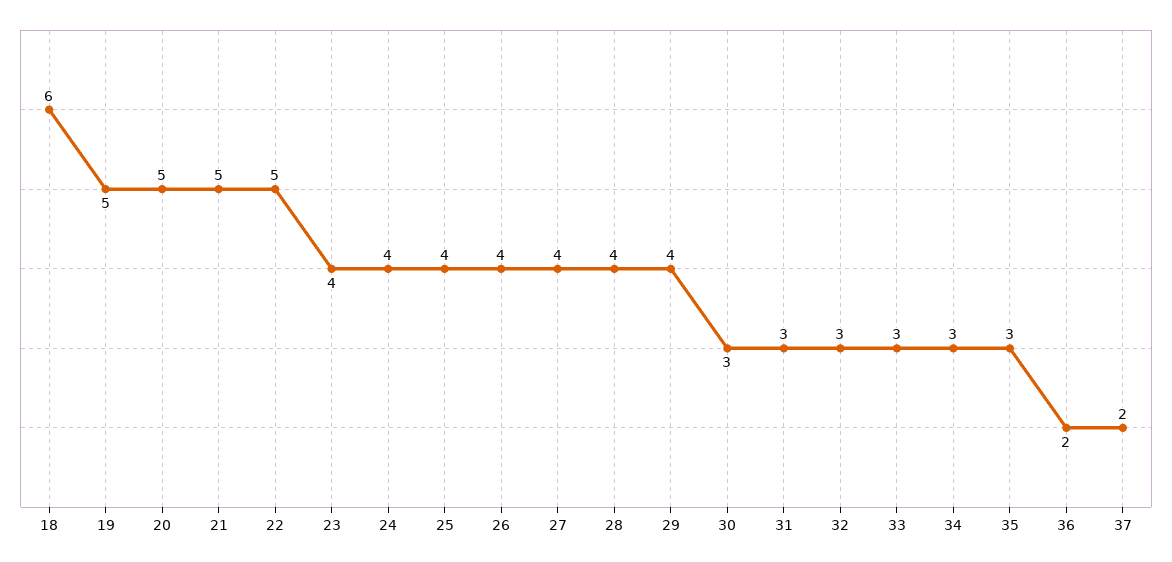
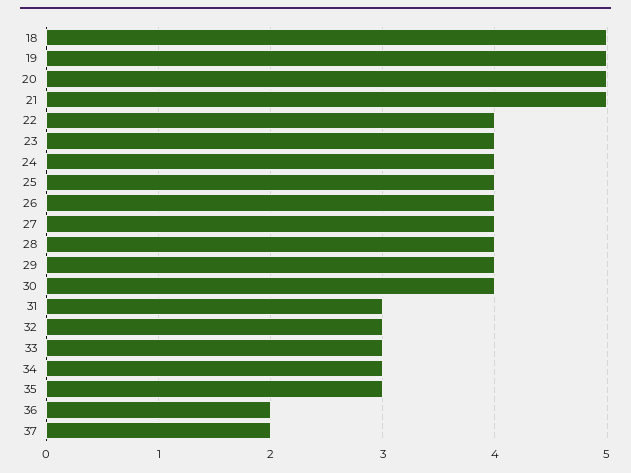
  {
-   "18": 6,
+   "18": 5,
    "19": 5,
    "20": 5,
    "21": 5,
-   "22": 5,
+   "22": 4,
    "23": 4,
    "24": 4,
    "25": 4,
    "26": 4,
    "27": 4,
    "28": 4,
    "29": 4,
-   "30": 3,
+   "30": 4,
    "31": 3,
    "32": 3,
    "33": 3,
    "34": 3,
    "35": 3,
    "36": 2,
    "37": 2
  }

